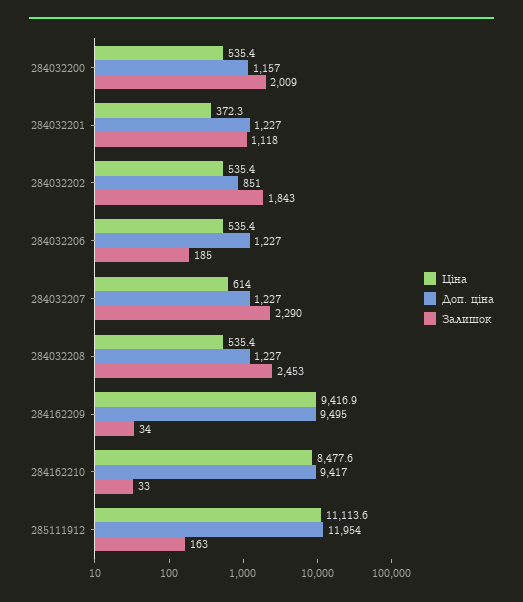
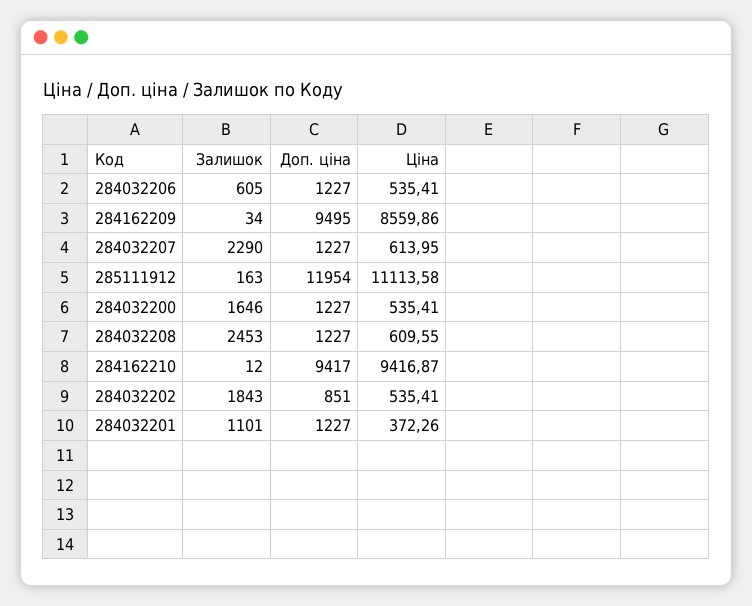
  {
    "Ціна": {
      "284032200": 535.41,
      "284032201": 372.26,
      "284032202": 535.41,
      "284032206": 535.41,
      "284032207": 613.95,
-     "284032208": 535.4,
+     "284032208": 609.55,
-     "284162209": 9416.9,
+     "284162209": 8559.86,
-     "284162210": 8477.6,
+     "284162210": 9416.87,
      "285111912": 11113.58
    },
    "Доп. ціна": {
-     "284032200": 1157,
+     "284032200": 1227,
      "284032201": 1227,
      "284032202": 851,
      "284032206": 1227,
      "284032207": 1227,
      "284032208": 1227,
      "284162209": 9495,
      "284162210": 9417,
      "285111912": 11954
    },
    "Залишок": {
-     "284032200": 2009,
+     "284032200": 1646,
-     "284032201": 1118,
+     "284032201": 1101,
      "284032202": 1843,
-     "284032206": 185,
+     "284032206": 605,
      "284032207": 2290,
      "284032208": 2453,
      "284162209": 34,
-     "284162210": 33,
+     "284162210": 12,
      "285111912": 163
    }
  }

